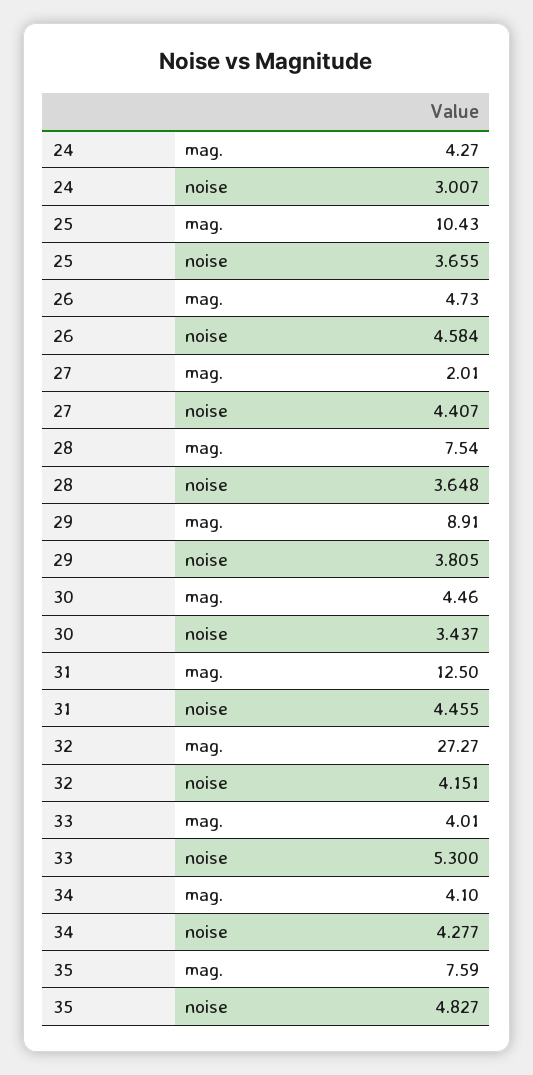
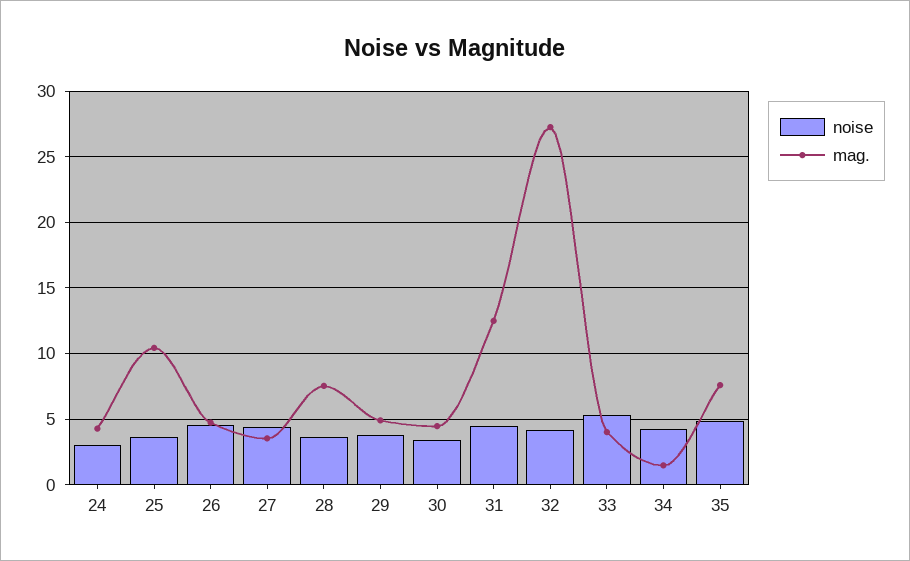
  {
    "mag.": {
      "24": 4.27,
      "25": 10.43,
      "26": 4.73,
-     "27": 2.01,
+     "27": 3.5,
      "28": 7.54,
-     "29": 8.91,
+     "29": 5,
      "30": 4.46,
      "31": 12.5,
      "32": 27.27,
      "33": 4.01,
-     "34": 4.1,
+     "34": 1.5,
      "35": 7.59
    },
    "noise": {
      "24": 3.007,
      "25": 3.655,
      "26": 4.584,
      "27": 4.407,
      "28": 3.648,
      "29": 3.805,
      "30": 3.437,
      "31": 4.455,
      "32": 4.151,
      "33": 5.3,
      "34": 4.277,
      "35": 4.827
    }
  }

